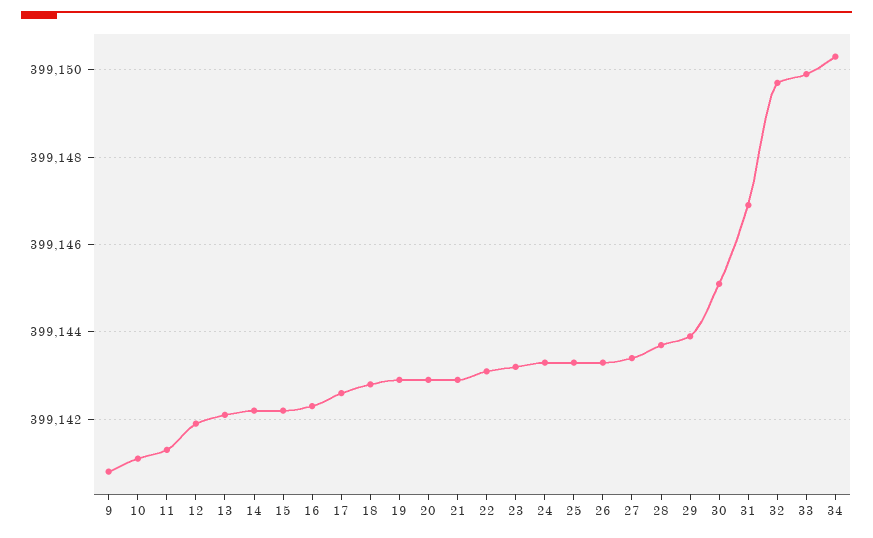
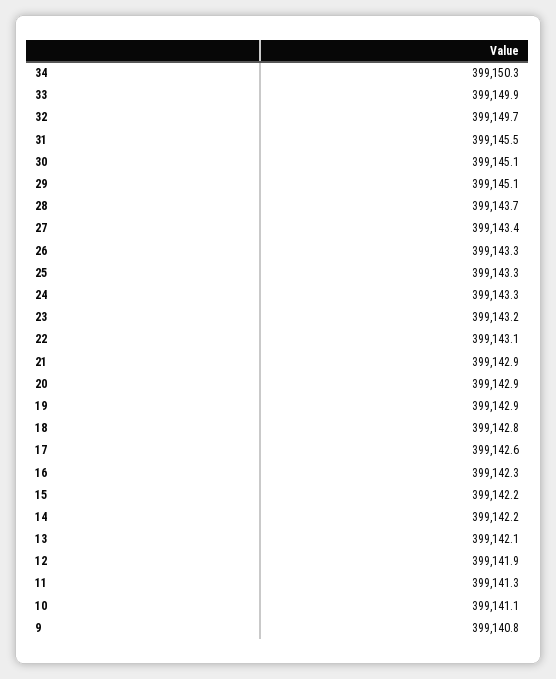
  {
    "9": 399140.8,
    "10": 399141.1,
    "11": 399141.3,
    "12": 399141.9,
    "13": 399142.1,
    "14": 399142.2,
    "15": 399142.2,
    "16": 399142.3,
    "17": 399142.6,
    "18": 399142.8,
    "19": 399142.9,
    "20": 399142.9,
    "21": 399142.9,
    "22": 399143.1,
    "23": 399143.2,
    "24": 399143.3,
    "25": 399143.3,
    "26": 399143.3,
    "27": 399143.4,
    "28": 399143.7,
-   "29": 399144,
+   "29": 399145.1,
    "30": 399145.1,
-   "31": 399147,
+   "31": 399145.5,
    "32": 399149.7,
    "33": 399149.9,
    "34": 399150.3
  }

